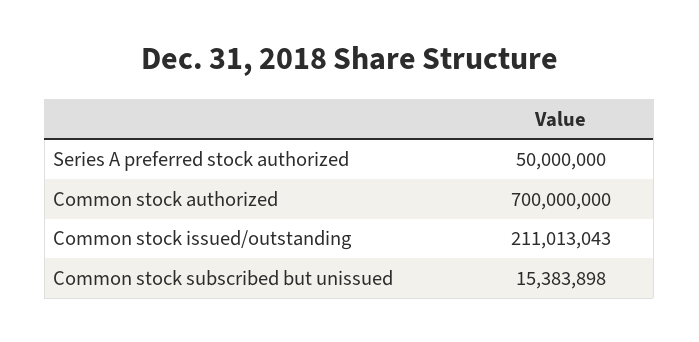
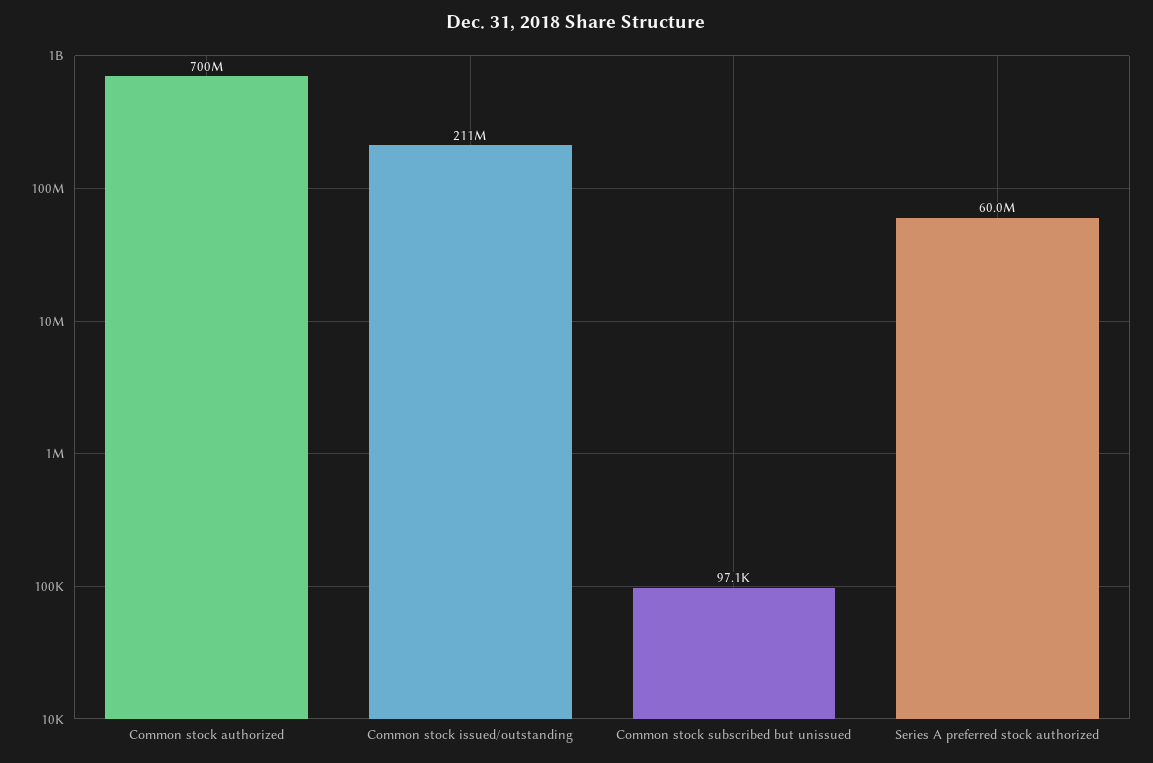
  {
-   "Series A preferred stock authorized": 50000000,
+   "Series A preferred stock authorized": 60000000,
    "Common stock authorized": 700000000,
    "Common stock issued/outstanding": 211013043,
-   "Common stock subscribed but unissued": 15383898
+   "Common stock subscribed but unissued": 97100
  }

